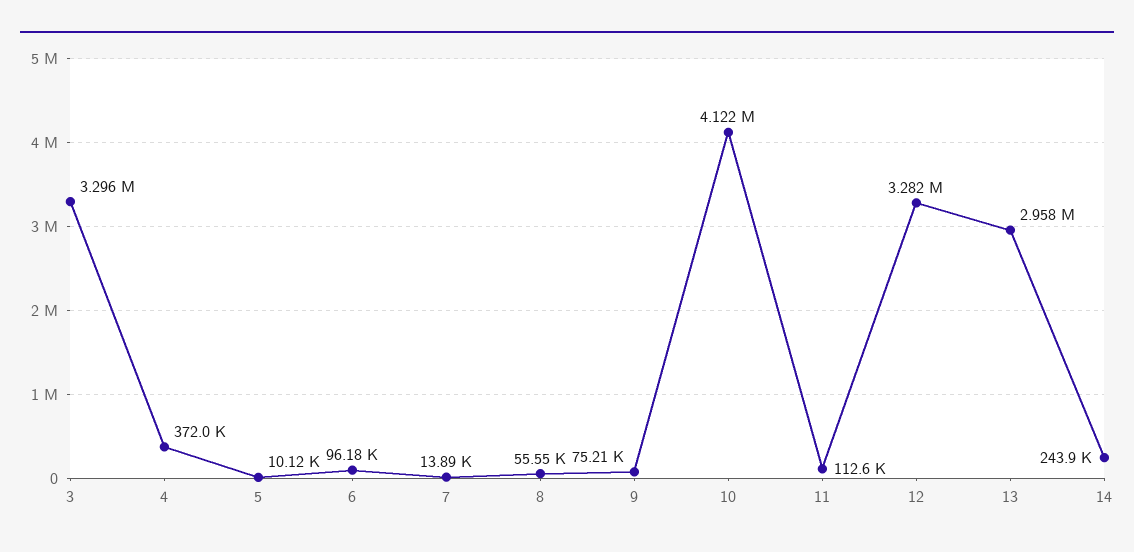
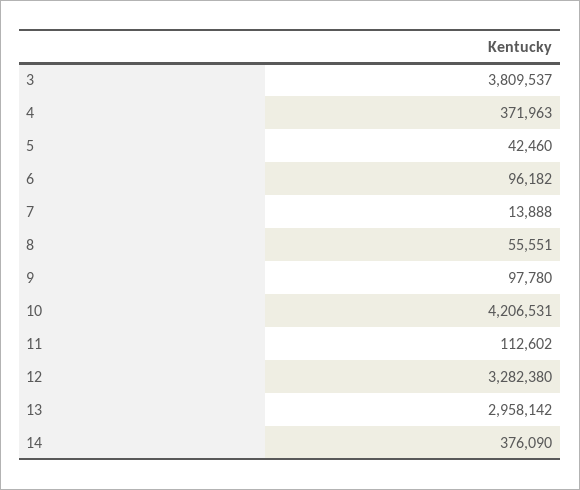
  {
-   "3": 3296000,
+   "3": 3809537,
    "4": 371963,
-   "5": 10120,
+   "5": 42460,
    "6": 96182,
    "7": 13888,
    "8": 55551,
-   "9": 75210,
+   "9": 97780,
-   "10": 4122000,
+   "10": 4206531,
    "11": 112602,
    "12": 3282380,
    "13": 2958142,
-   "14": 243900
+   "14": 376090
  }

